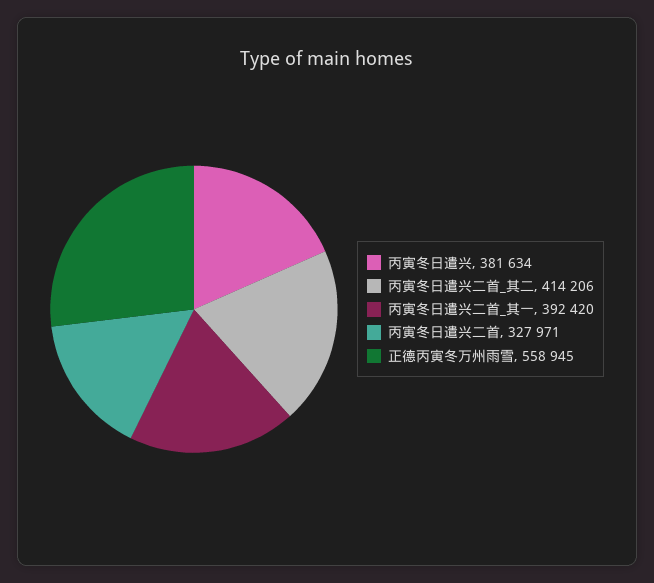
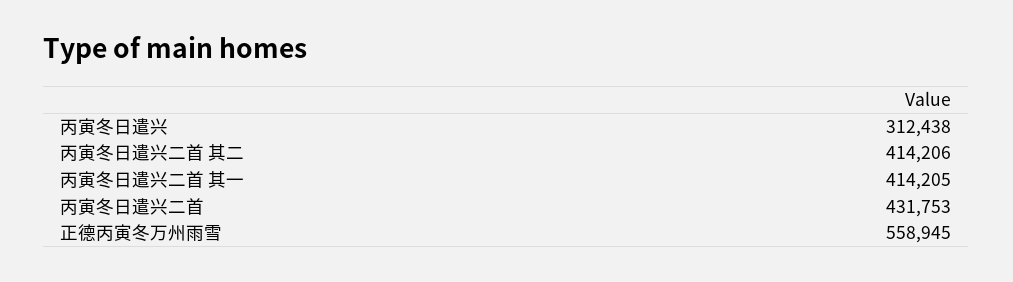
  {
-   "丙寅冬日遣兴": 381634,
+   "丙寅冬日遣兴": 312438,
    "丙寅冬日遣兴二首_其二": 414206,
-   "丙寅冬日遣兴二首_其一": 392420,
+   "丙寅冬日遣兴二首_其一": 414205,
-   "丙寅冬日遣兴二首": 327971,
+   "丙寅冬日遣兴二首": 431753,
    "正德丙寅冬万州雨雪": 558945
  }

